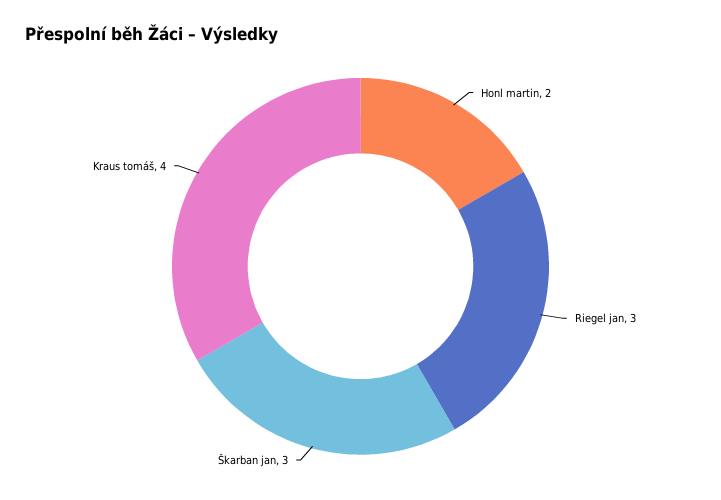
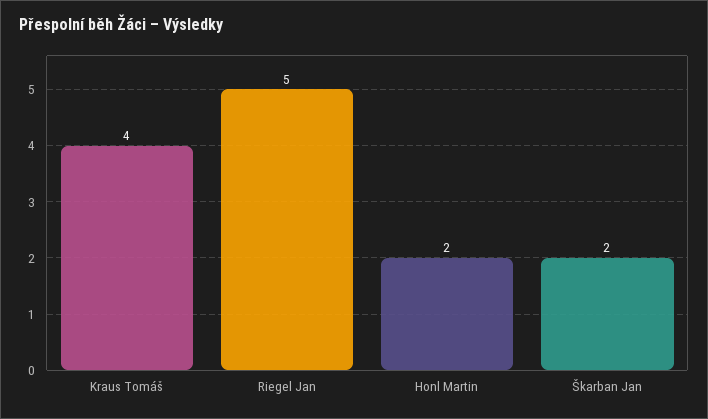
  {
    "Honl martin": 2,
-   "Riegel jan": 3,
+   "Riegel jan": 5,
-   "Škarban jan": 3,
+   "Škarban jan": 2,
    "Kraus tomáš": 4
  }

